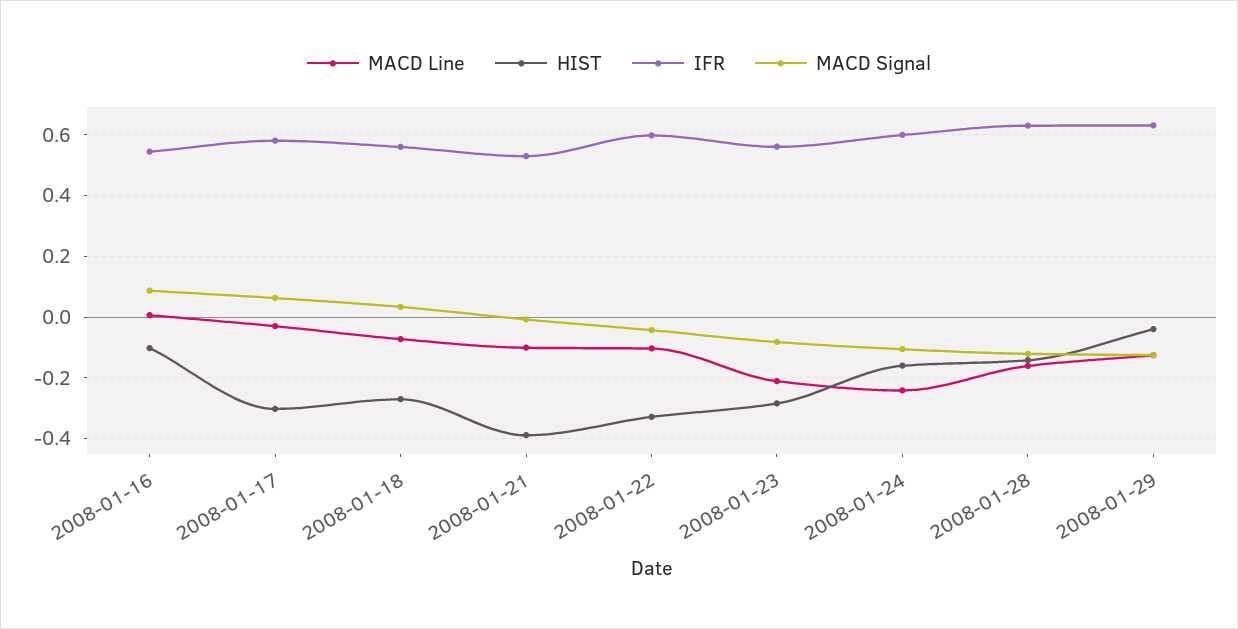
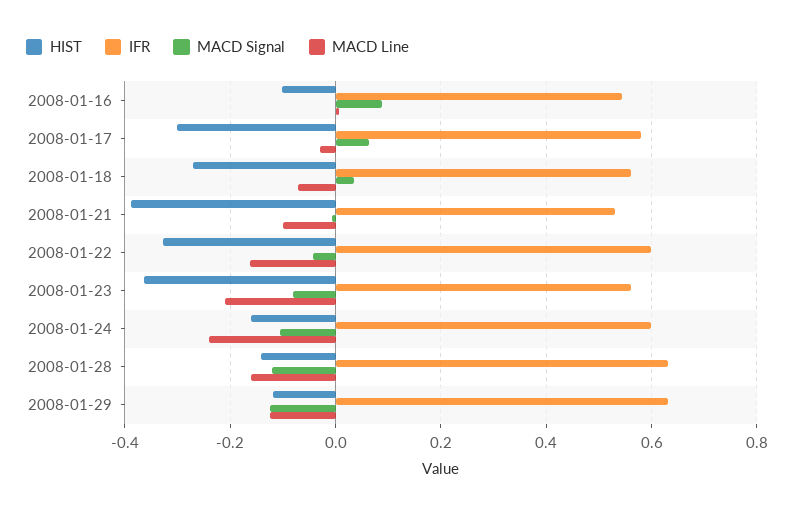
  {
    "MACD Line": {
      "2008-01-16": 0,
      "2008-01-17": -0.02,
      "2008-01-18": -0.08,
      "2008-01-21": -0.1,
-     "2008-01-22": -0.1,
+     "2008-01-22": -0.16,
      "2008-01-23": -0.22,
      "2008-01-24": -0.24,
      "2008-01-28": -0.16,
      "2008-01-29": -0.12
    },
    "HIST": {
      "2008-01-16": -0.1,
      "2008-01-17": -0.3,
      "2008-01-18": -0.28,
      "2008-01-21": -0.38,
      "2008-01-22": -0.32,
-     "2008-01-23": -0.28,
+     "2008-01-23": -0.36,
      "2008-01-24": -0.16,
      "2008-01-28": -0.14,
-     "2008-01-29": -0.04
+     "2008-01-29": -0.12
    },
    "IFR": {
      "2008-01-16": 0.54,
      "2008-01-17": 0.58,
      "2008-01-18": 0.56,
      "2008-01-21": 0.54,
      "2008-01-22": 0.6,
      "2008-01-23": 0.56,
      "2008-01-24": 0.6,
      "2008-01-28": 0.64,
      "2008-01-29": 0.64
    },
    "MACD Signal": {
      "2008-01-16": 0.08,
      "2008-01-17": 0.06,
      "2008-01-18": 0.04,
      "2008-01-21": 0,
      "2008-01-22": -0.04,
      "2008-01-23": -0.08,
      "2008-01-24": -0.1,
      "2008-01-28": -0.12,
      "2008-01-29": -0.12
    }
  }

